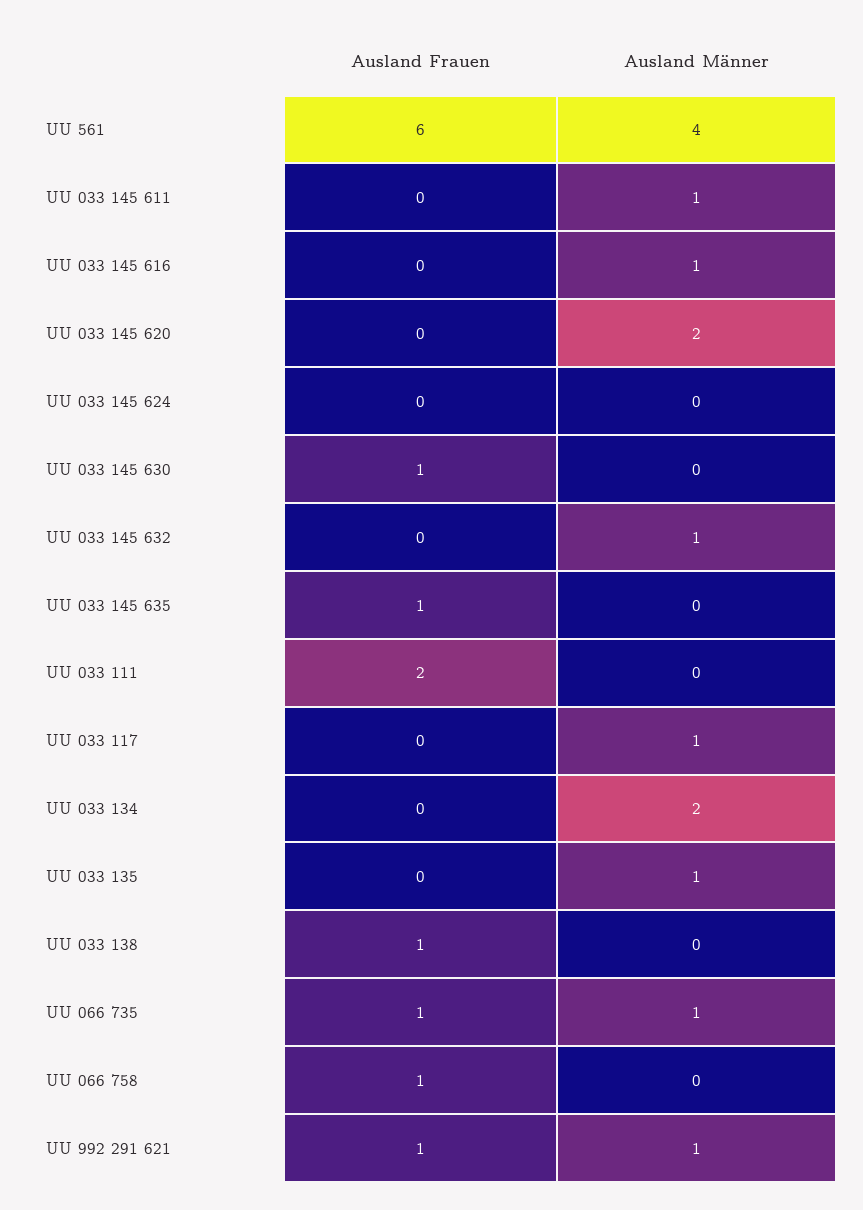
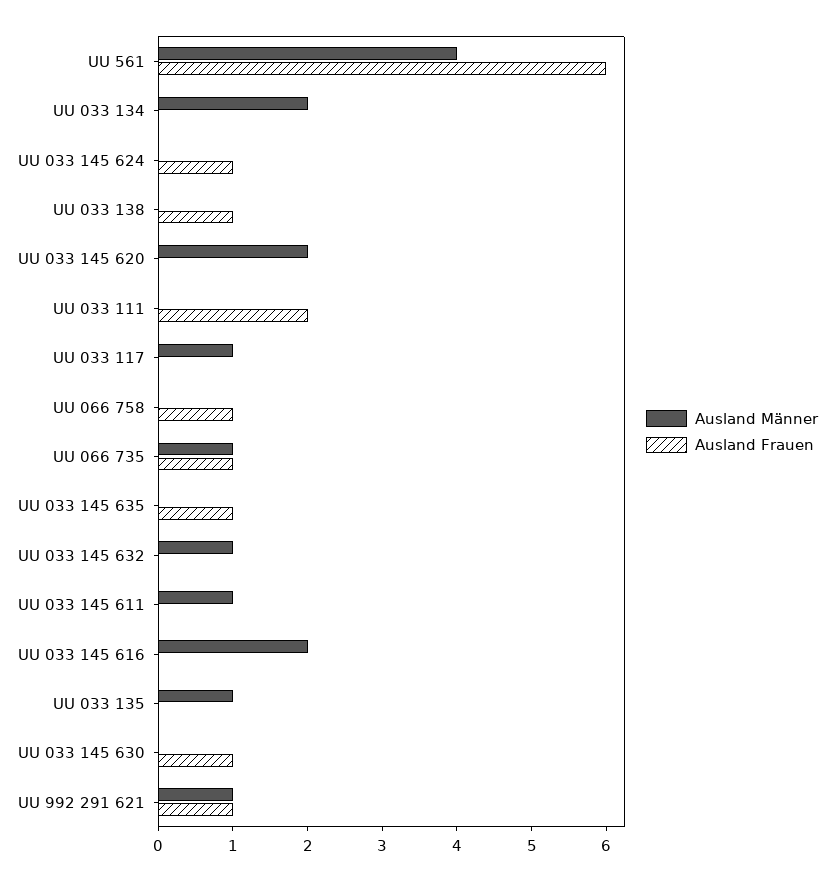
  {
    "Ausland Frauen": {
      "UU 561": 6,
      "UU 033 145 611": 0,
      "UU 033 145 616": 0,
      "UU 033 145 620": 0,
-     "UU 033 145 624": 0,
+     "UU 033 145 624": 1,
      "UU 033 145 630": 1,
      "UU 033 145 632": 0,
      "UU 033 145 635": 1,
      "UU 033 111": 2,
      "UU 033 117": 0,
      "UU 033 134": 0,
      "UU 033 135": 0,
      "UU 033 138": 1,
      "UU 066 735": 1,
      "UU 066 758": 1,
      "UU 992 291 621": 1
    },
    "Ausland Männer": {
      "UU 561": 4,
      "UU 033 145 611": 1,
-     "UU 033 145 616": 1,
+     "UU 033 145 616": 2,
      "UU 033 145 620": 2,
      "UU 033 145 624": 0,
      "UU 033 145 630": 0,
      "UU 033 145 632": 1,
      "UU 033 145 635": 0,
      "UU 033 111": 0,
      "UU 033 117": 1,
      "UU 033 134": 2,
      "UU 033 135": 1,
      "UU 033 138": 0,
      "UU 066 735": 1,
      "UU 066 758": 0,
      "UU 992 291 621": 1
    }
  }

